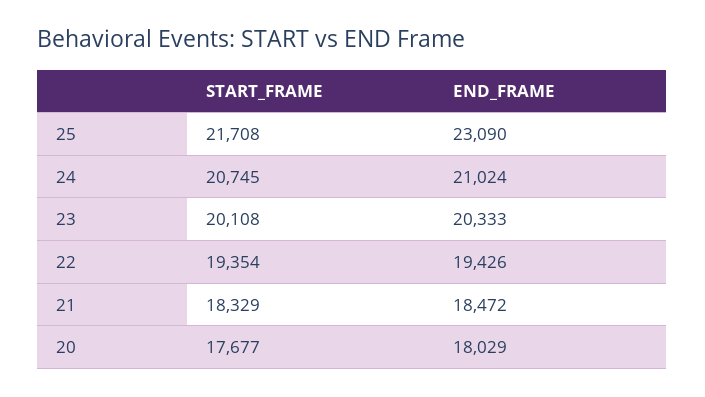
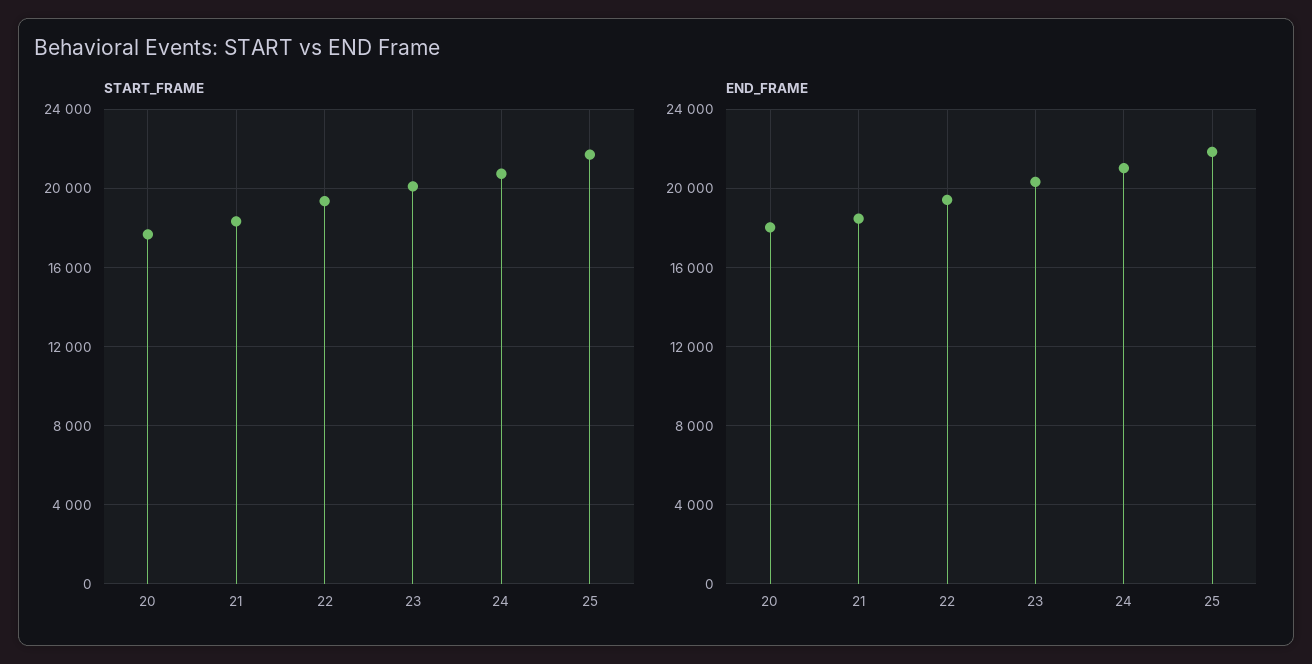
  {
    "START_FRAME": {
      "25": 21708,
      "24": 20745,
      "23": 20108,
      "22": 19354,
      "21": 18329,
      "20": 17677
    },
    "END_FRAME": {
-     "25": 23090,
+     "25": 22000,
      "24": 21024,
      "23": 20333,
      "22": 19426,
      "21": 18472,
      "20": 18029
    }
  }

